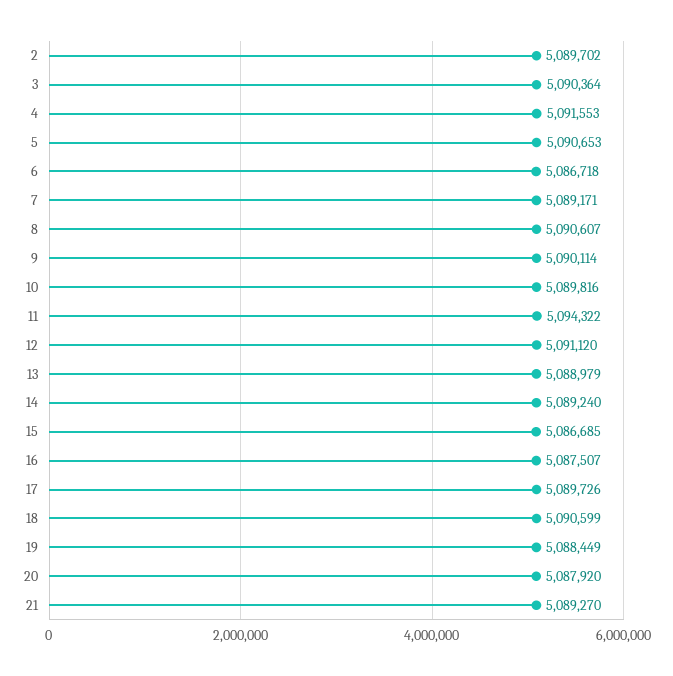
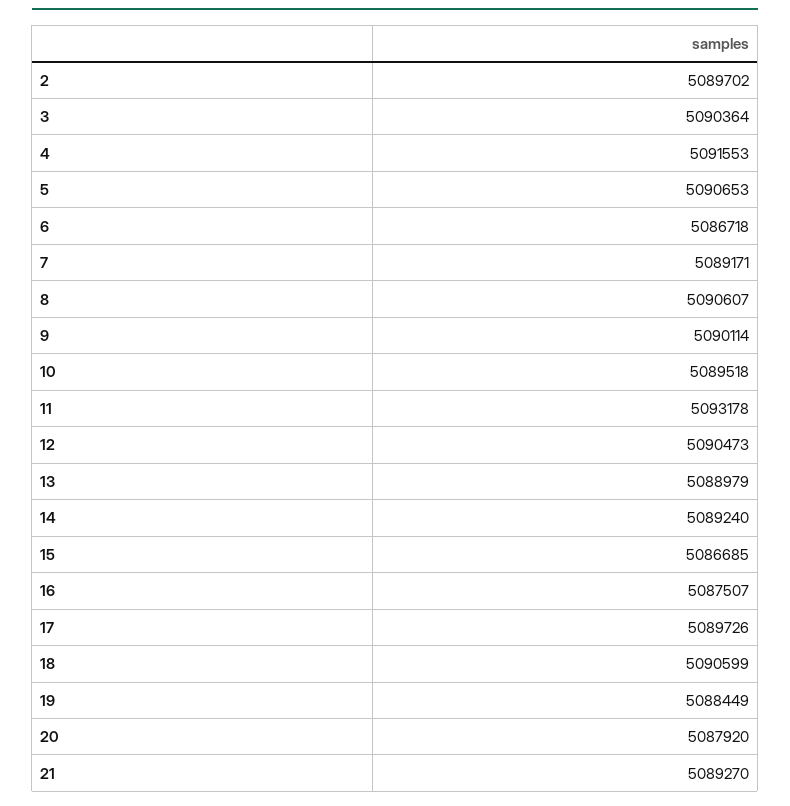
  {
    "2": 5089702,
    "3": 5090364,
    "4": 5091553,
    "5": 5090653,
    "6": 5086718,
    "7": 5089171,
    "8": 5090607,
    "9": 5090114,
-   "10": 5089816,
+   "10": 5089518,
-   "11": 5094322,
+   "11": 5093178,
-   "12": 5091120,
+   "12": 5090473,
    "13": 5088979,
    "14": 5089240,
    "15": 5086685,
    "16": 5087507,
    "17": 5089726,
    "18": 5090599,
    "19": 5088449,
    "20": 5087920,
    "21": 5089270
  }

